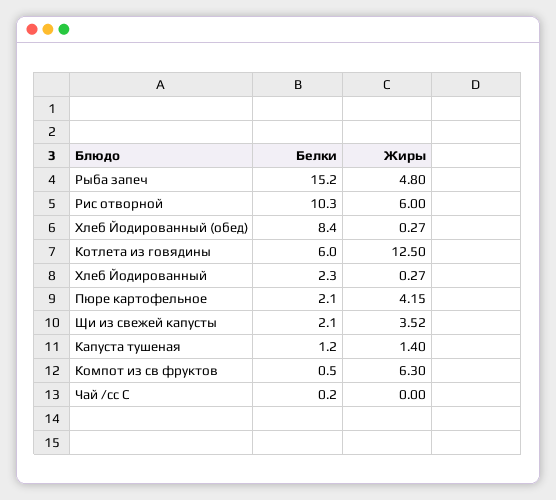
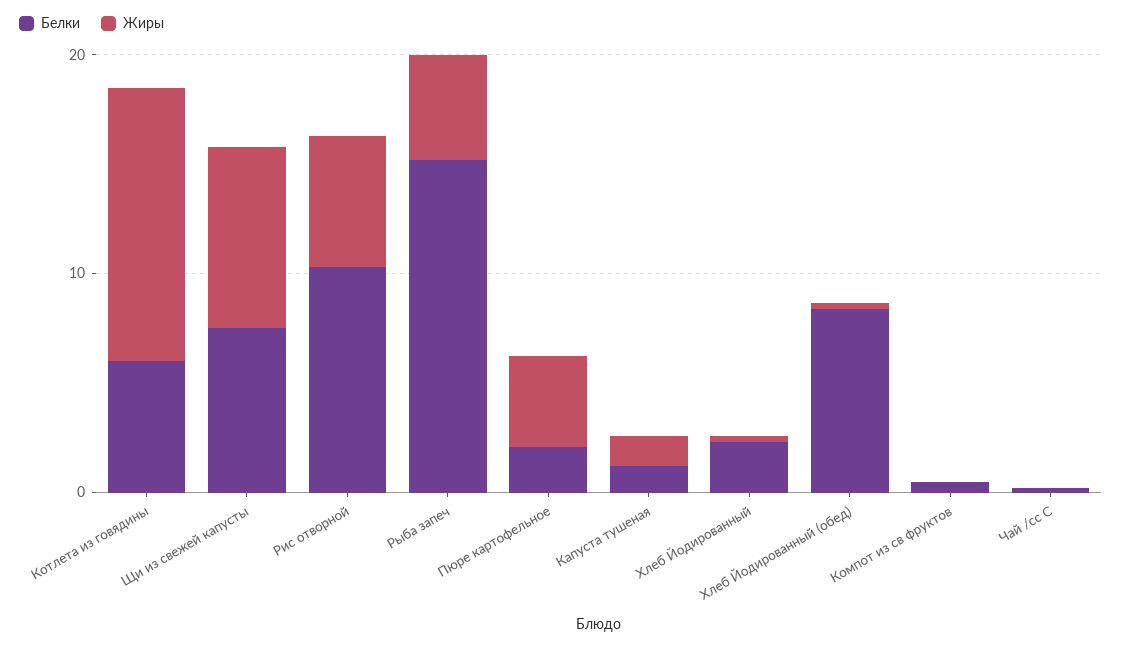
  {
    "Белки": {
      "Рыба запеч": 15.2,
      "Рис отворной": 10.3,
      "Хлеб Йодированный (обед)": 8.4,
      "Котлета из говядины": 6,
      "Хлеб Йодированный": 2.3,
      "Пюре картофельное": 2.1,
-     "Щи из свежей капусты": 2.1,
+     "Щи из свежей капусты": 8,
      "Капуста тушеная": 1.2,
      "Компот из св фруктов": 0.5,
      "Чай /сс С": 0.2
    },
    "Жиры": {
      "Рыба запеч": 4.8,
      "Рис отворной": 6,
      "Хлеб Йодированный (обед)": 0.27,
      "Котлета из говядины": 12.5,
      "Хлеб Йодированный": 0.27,
      "Пюре картофельное": 4.15,
-     "Щи из свежей капусты": 3.52,
+     "Щи из свежей капусты": 8,
      "Капуста тушеная": 1.4,
-     "Компот из св фруктов": 6.3,
+     "Компот из св фруктов": 0,
      "Чай /сс С": 0
    }
  }

